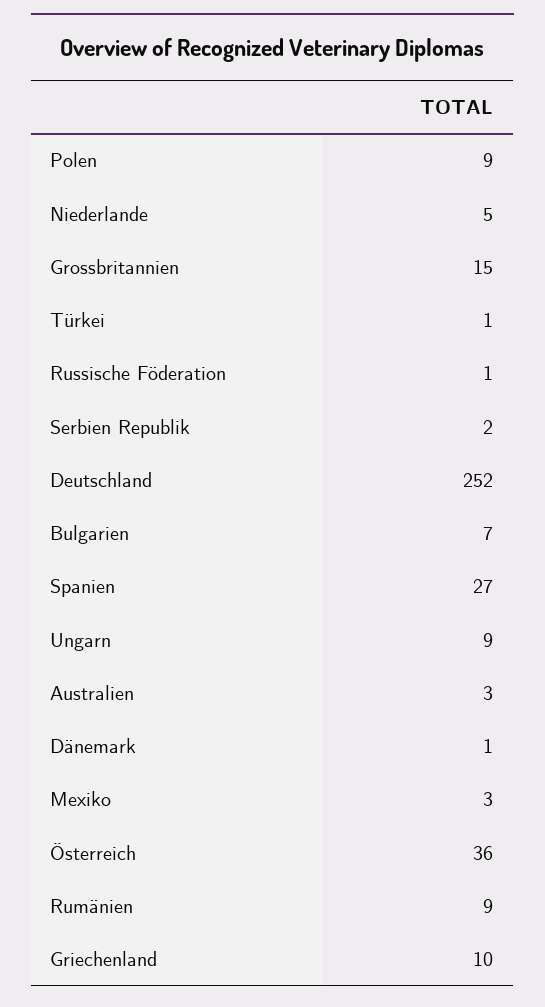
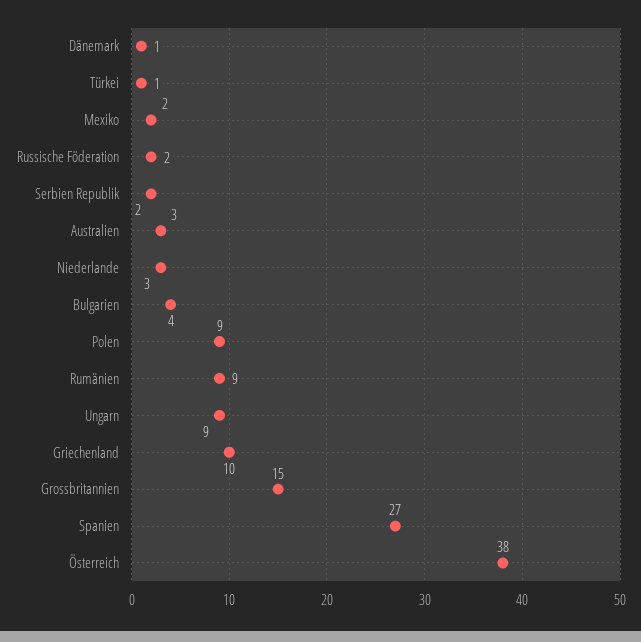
  {
    "Polen": 9,
-   "Niederlande": 5,
+   "Niederlande": 3,
    "Grossbritannien": 15,
    "Türkei": 1,
-   "Russische Föderation": 1,
+   "Russische Föderation": 2,
    "Serbien Republik": 2,
-   "Deutschland": 252,
-   "Bulgarien": 7,
+   "Bulgarien": 4,
    "Spanien": 27,
    "Ungarn": 9,
    "Australien": 3,
    "Dänemark": 1,
-   "Mexiko": 3,
+   "Mexiko": 2,
-   "Österreich": 36,
+   "Österreich": 38,
    "Rumänien": 9,
    "Griechenland": 10
  }

